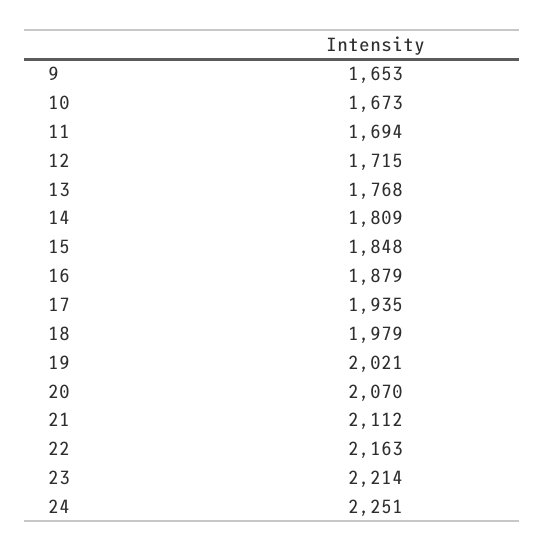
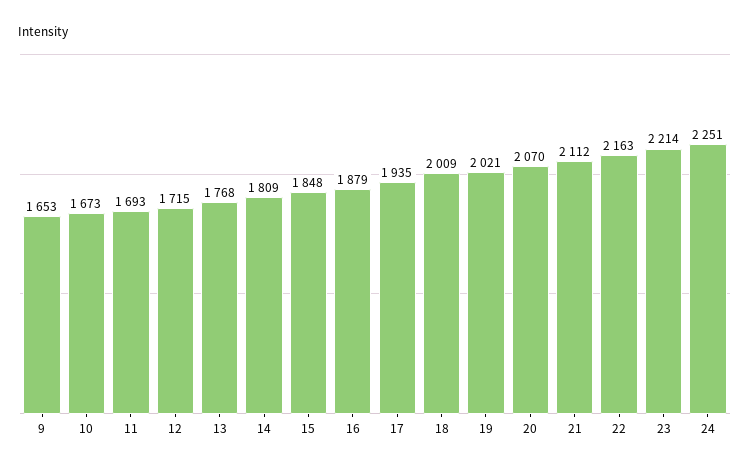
  {
    "9": 1653,
    "10": 1673,
-   "11": 1694,
+   "11": 1693,
    "12": 1715,
    "13": 1768,
    "14": 1809,
    "15": 1848,
    "16": 1879,
    "17": 1935,
-   "18": 1979,
+   "18": 2009,
    "19": 2021,
    "20": 2070,
    "21": 2112,
    "22": 2163,
    "23": 2214,
    "24": 2251
  }

